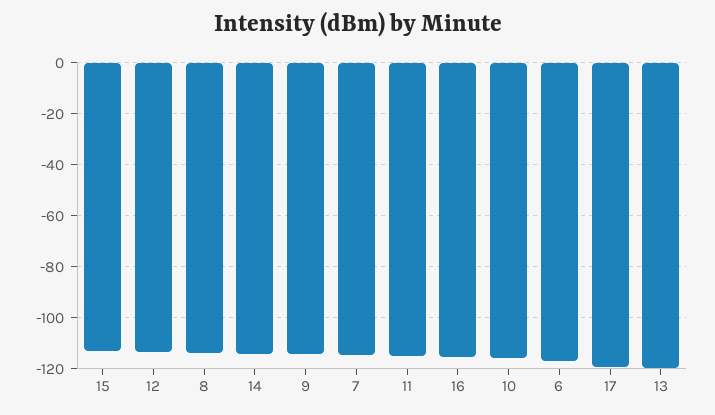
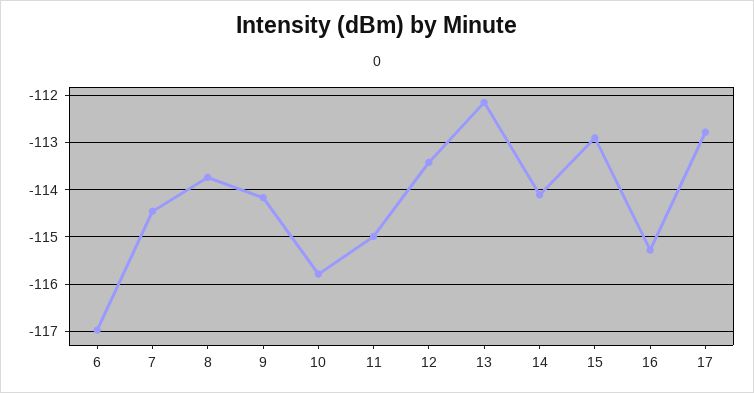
  {
    "15": -113,
    "12": -113.4,
    "8": -113.8,
    "14": -114.2,
    "9": -114.2,
    "7": -114.4,
    "11": -115,
    "16": -115.2,
    "10": -115.8,
    "6": -117,
-   "17": -120,
+   "17": -112.8,
-   "13": -120
+   "13": -112.2
  }

